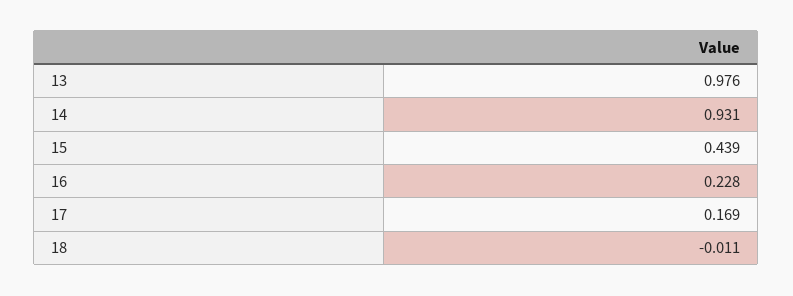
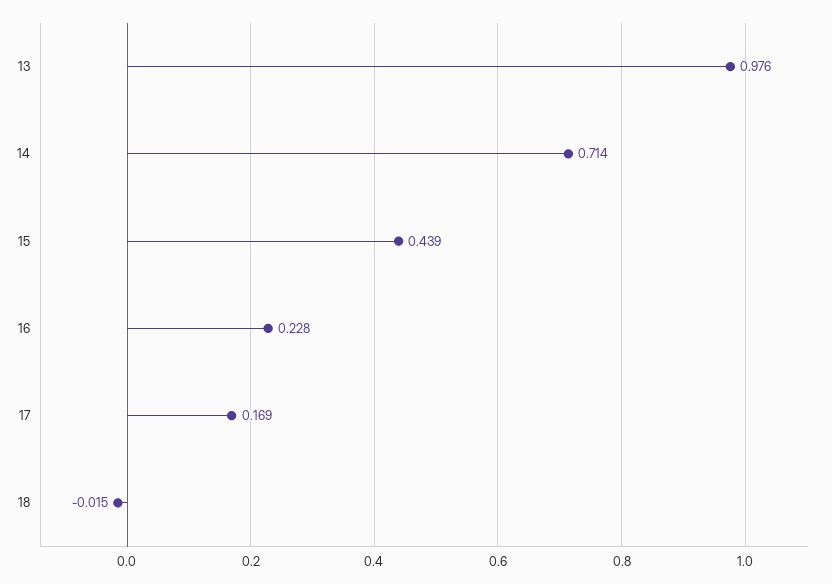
  {
    "13": 0.976,
-   "14": 0.931,
+   "14": 0.714,
    "15": 0.439,
    "16": 0.228,
    "17": 0.169,
-   "18": -0.011
+   "18": -0.015
  }

